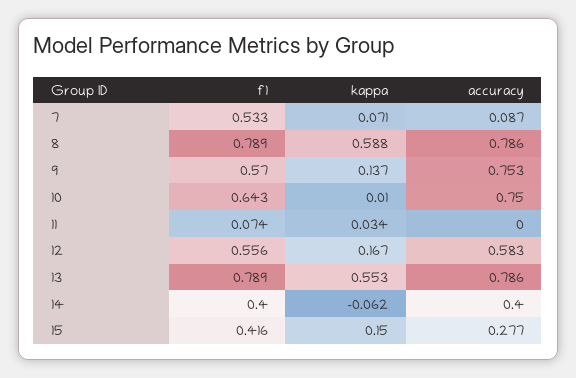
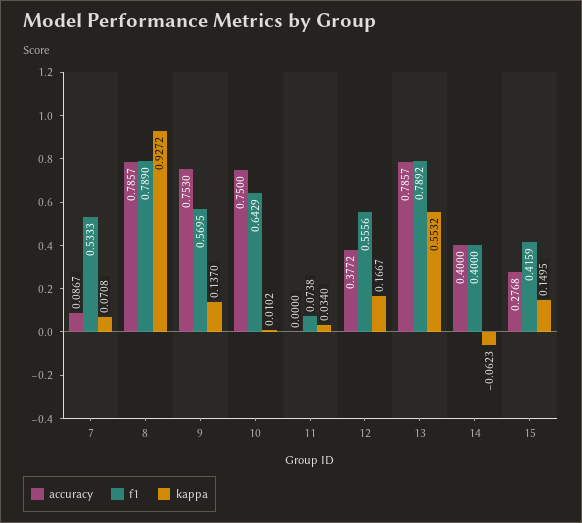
  {
    "f1": {
      "7": 0.5333,
      "8": 0.789,
      "9": 0.5695,
      "10": 0.6429,
      "11": 0.0738,
      "12": 0.5556,
      "13": 0.7892,
      "14": 0.4,
      "15": 0.4159
    },
    "kappa": {
      "7": 0.0708,
-     "8": 0.588,
+     "8": 0.9272,
      "9": 0.137,
      "10": 0.0102,
      "11": 0.034,
      "12": 0.1667,
      "13": 0.5532,
      "14": -0.0623,
      "15": 0.1495
    },
    "accuracy": {
      "7": 0.0867,
      "8": 0.7857,
      "9": 0.753,
      "10": 0.75,
      "11": 0,
-     "12": 0.583,
+     "12": 0.3772,
      "13": 0.7857,
      "14": 0.4,
      "15": 0.2768
    }
  }

